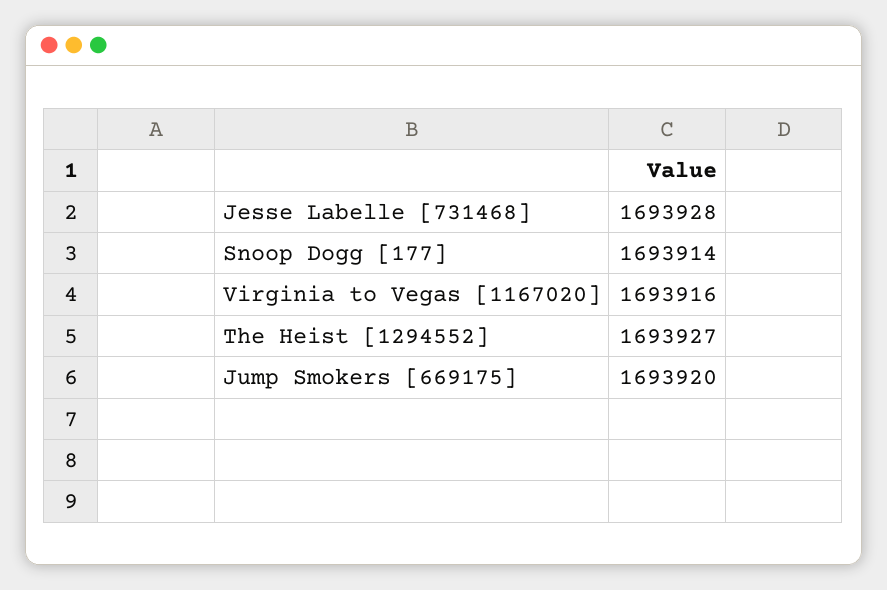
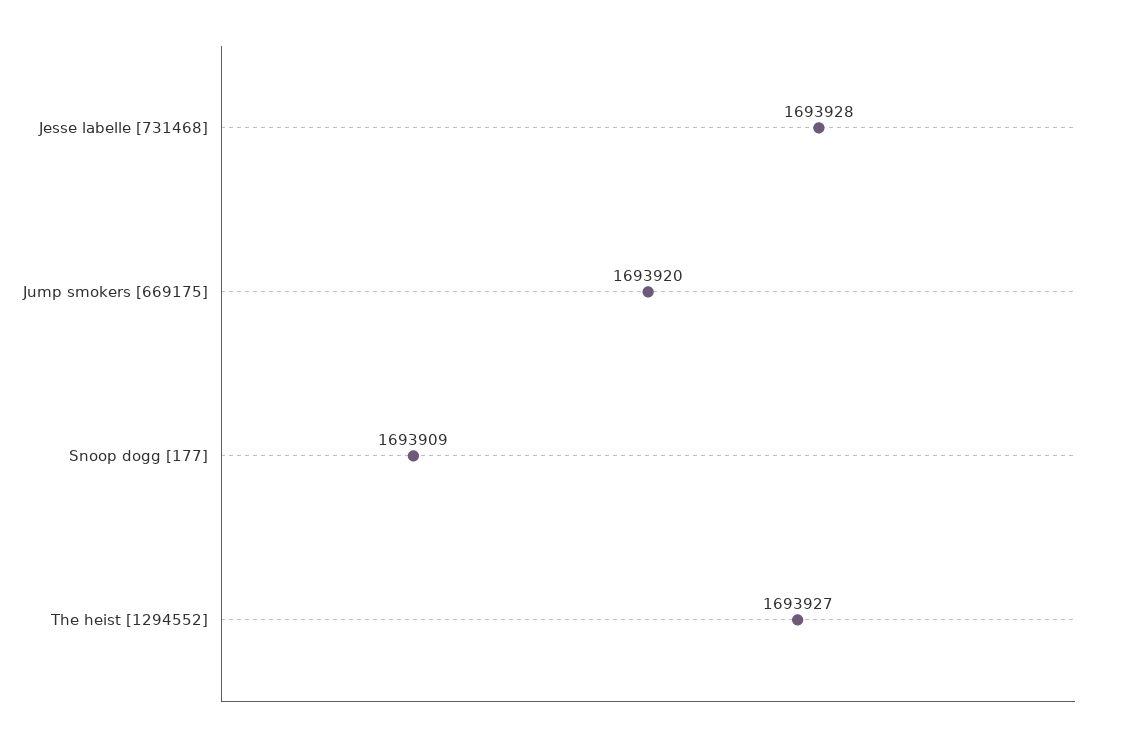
  {
    "Jesse Labelle [731468]": 1693928,
-   "Snoop Dogg [177]": 1693914,
+   "Snoop Dogg [177]": 1693909,
-   "Virginia to Vegas [1167020]": 1693916,
    "The Heist [1294552]": 1693927,
    "Jump Smokers [669175]": 1693920
  }

